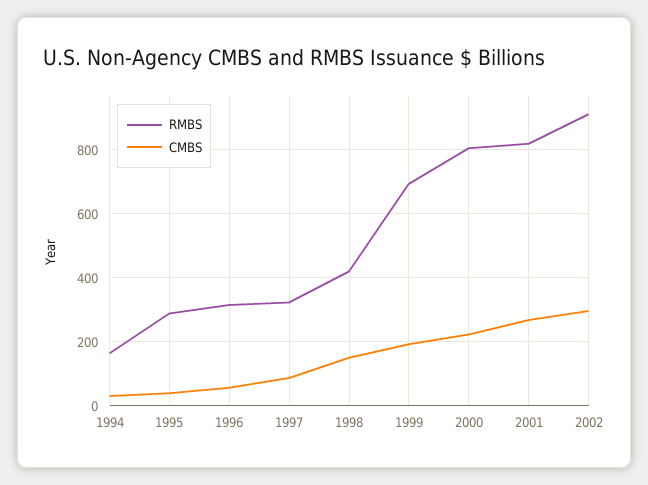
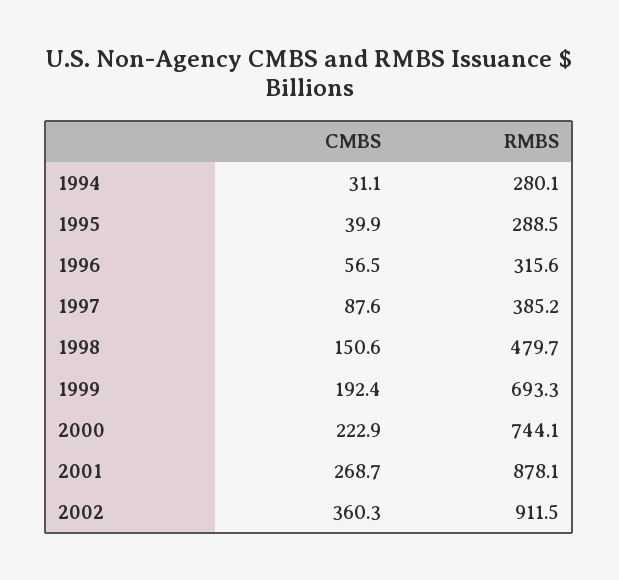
  {
    "RMBS": {
-     "1994": 160,
+     "1994": 280.1,
      "1995": 288.5,
      "1996": 315.6,
-     "1997": 320,
+     "1997": 385.2,
-     "1998": 420,
+     "1998": 479.7,
      "1999": 693.3,
-     "2000": 800,
+     "2000": 744.1,
-     "2001": 820,
+     "2001": 878.1,
      "2002": 911.5
    },
    "CMBS": {
      "1994": 31.1,
      "1995": 39.9,
      "1996": 56.5,
      "1997": 87.6,
      "1998": 150.6,
      "1999": 192.4,
      "2000": 222.9,
      "2001": 268.7,
-     "2002": 300
+     "2002": 360.3
    }
  }

